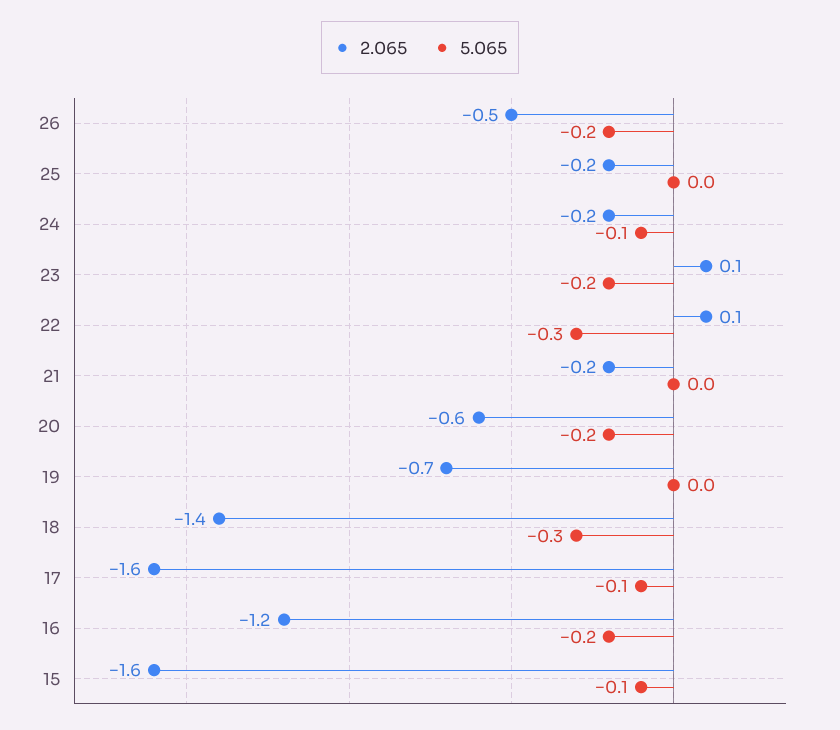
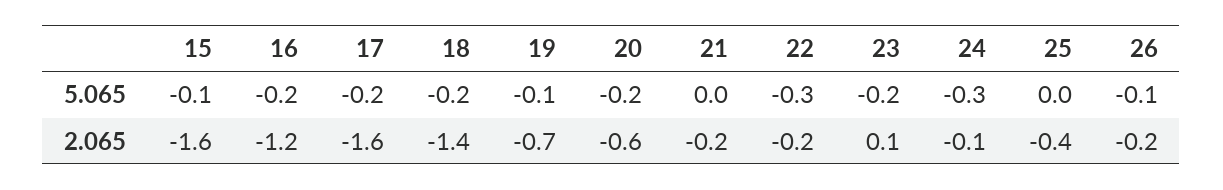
  {
    "2.065": {
-     "26": -0.5,
+     "26": -0.2,
-     "25": -0.2,
+     "25": -0.4,
-     "24": -0.2,
+     "24": -0.1,
      "23": 0.1,
-     "22": 0.1,
+     "22": -0.2,
      "21": -0.2,
      "20": -0.6,
      "19": -0.7,
      "18": -1.4,
      "17": -1.6,
      "16": -1.2,
      "15": -1.6
    },
    "5.065": {
-     "26": -0.2,
+     "26": -0.1,
      "25": 0,
-     "24": -0.1,
+     "24": -0.3,
      "23": -0.2,
      "22": -0.3,
      "21": 0,
      "20": -0.2,
-     "19": 0,
+     "19": -0.1,
-     "18": -0.3,
+     "18": -0.2,
-     "17": -0.1,
+     "17": -0.2,
      "16": -0.2,
      "15": -0.1
    }
  }

